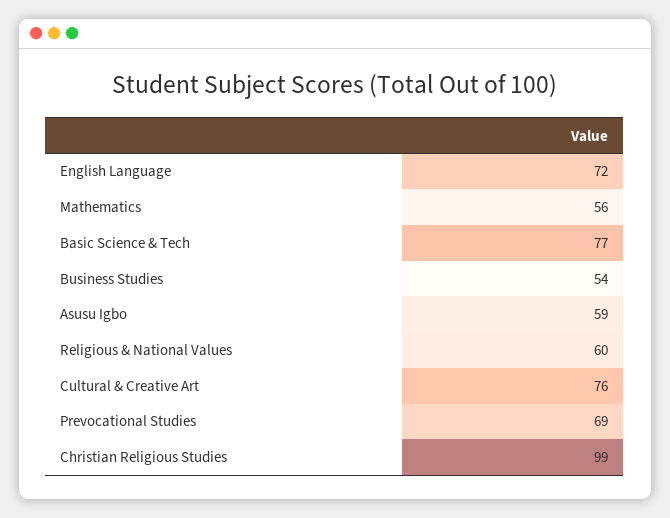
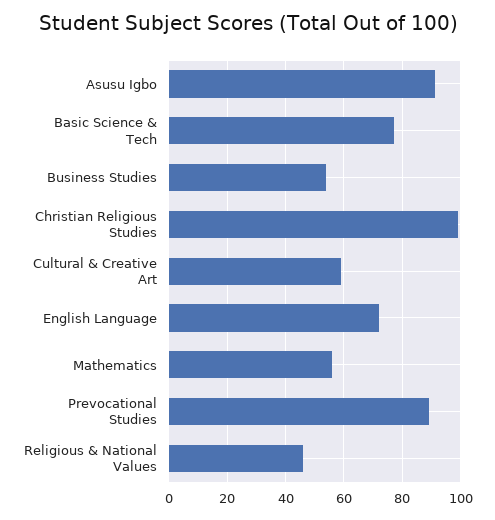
  {
    "English Language": 72,
    "Mathematics": 56,
    "Basic Science & Tech": 77,
    "Business Studies": 54,
-   "Asusu Igbo": 59,
+   "Asusu Igbo": 90,
-   "Religious & National Values": 60,
+   "Religious & National Values": 45,
-   "Cultural & Creative Art": 76,
+   "Cultural & Creative Art": 60,
-   "Prevocational Studies": 69,
+   "Prevocational Studies": 90,
    "Christian Religious Studies": 99
  }

